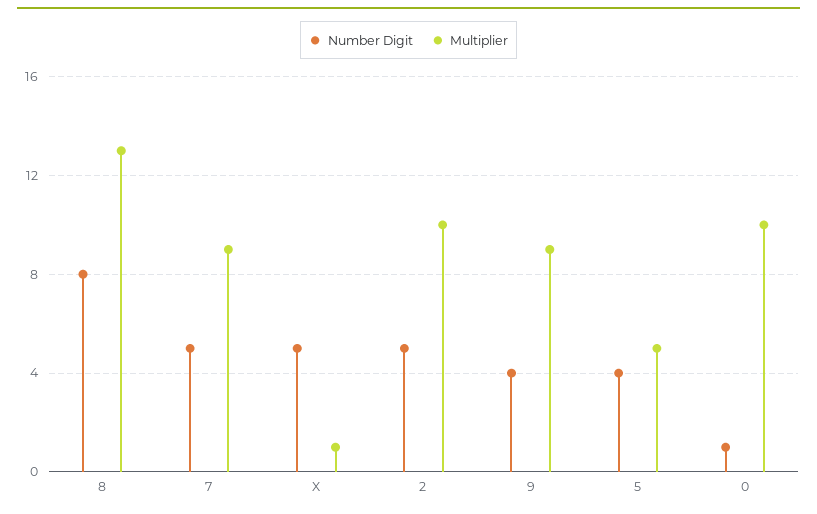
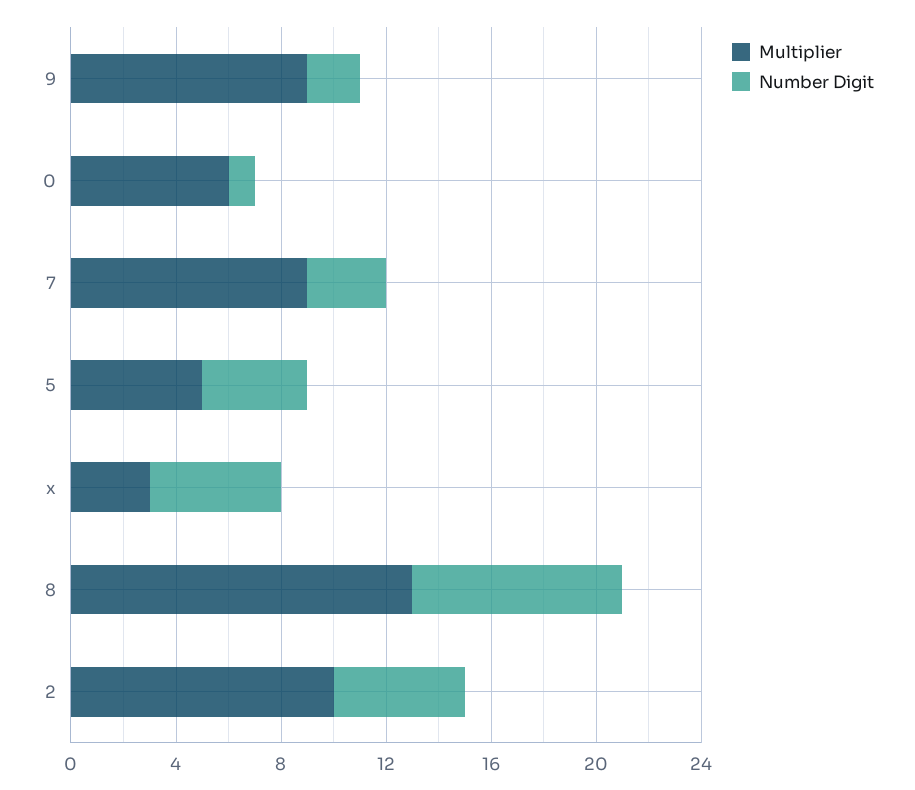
  {
    "Number Digit": {
      "8": 8,
-     "7": 5,
+     "7": 3,
      "X": 5,
      "2": 5,
-     "9": 4,
+     "9": 2,
      "5": 4,
      "0": 1
    },
    "Multiplier": {
      "8": 13,
      "7": 9,
-     "X": 1,
+     "X": 3,
      "2": 10,
      "9": 9,
      "5": 5,
-     "0": 10
+     "0": 6
    }
  }

